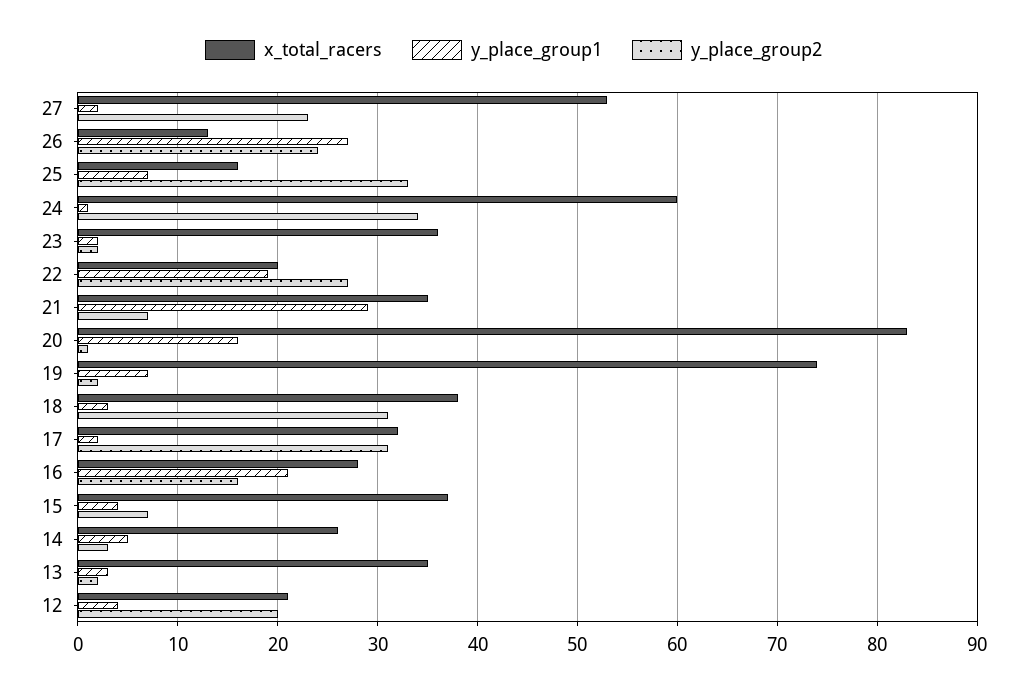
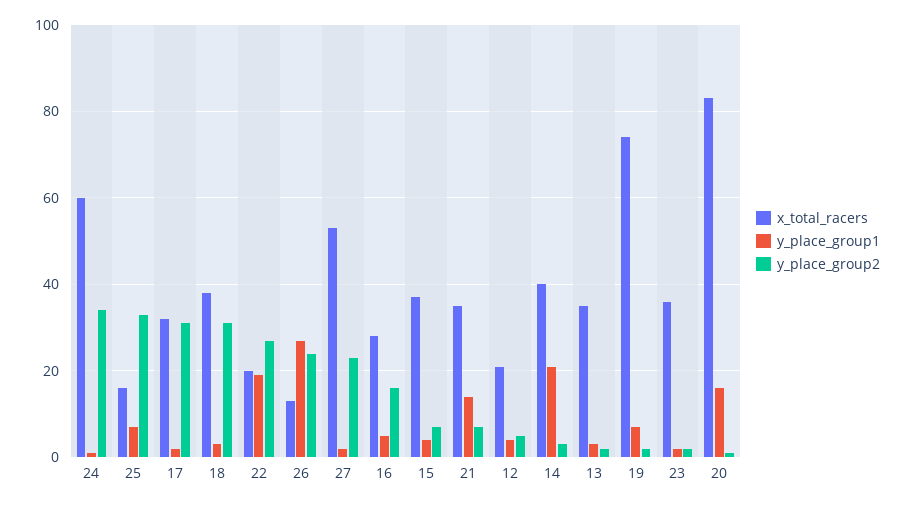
  {
    "x_total_racers": {
      "27": 53,
      "26": 13,
      "25": 16,
      "24": 60,
      "23": 36,
      "22": 20,
      "21": 35,
      "20": 83,
      "19": 74,
      "18": 38,
      "17": 32,
      "16": 28,
      "15": 37,
-     "14": 26,
+     "14": 40,
      "13": 35,
      "12": 21
    },
    "y_place_group1": {
      "27": 2,
      "26": 27,
      "25": 7,
      "24": 1,
      "23": 2,
      "22": 19,
-     "21": 29,
+     "21": 15,
      "20": 16,
      "19": 7,
      "18": 3,
      "17": 2,
-     "16": 21,
+     "16": 5,
      "15": 4,
-     "14": 5,
+     "14": 20,
      "13": 3,
      "12": 4
    },
    "y_place_group2": {
      "27": 23,
      "26": 24,
      "25": 33,
      "24": 34,
      "23": 2,
      "22": 27,
      "21": 7,
      "20": 1,
      "19": 2,
      "18": 31,
      "17": 31,
      "16": 16,
      "15": 7,
      "14": 3,
      "13": 2,
-     "12": 20
+     "12": 5
    }
  }

